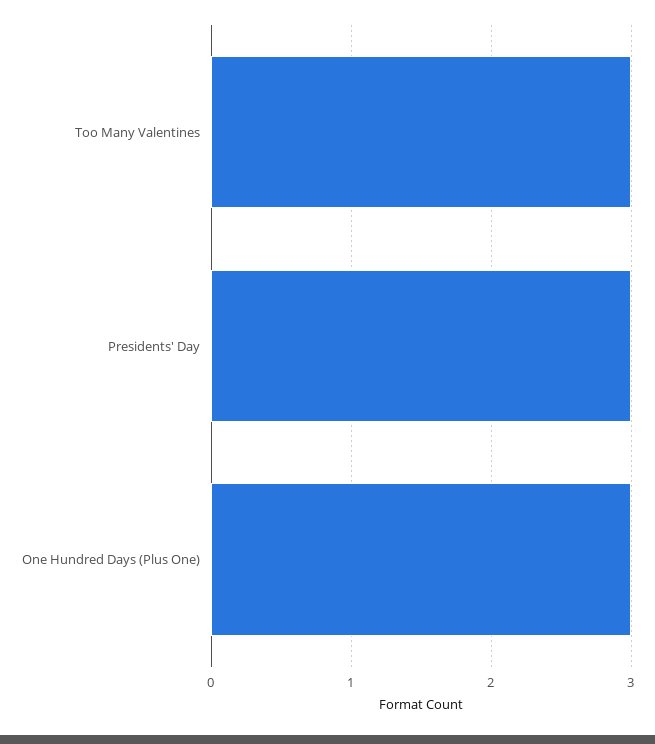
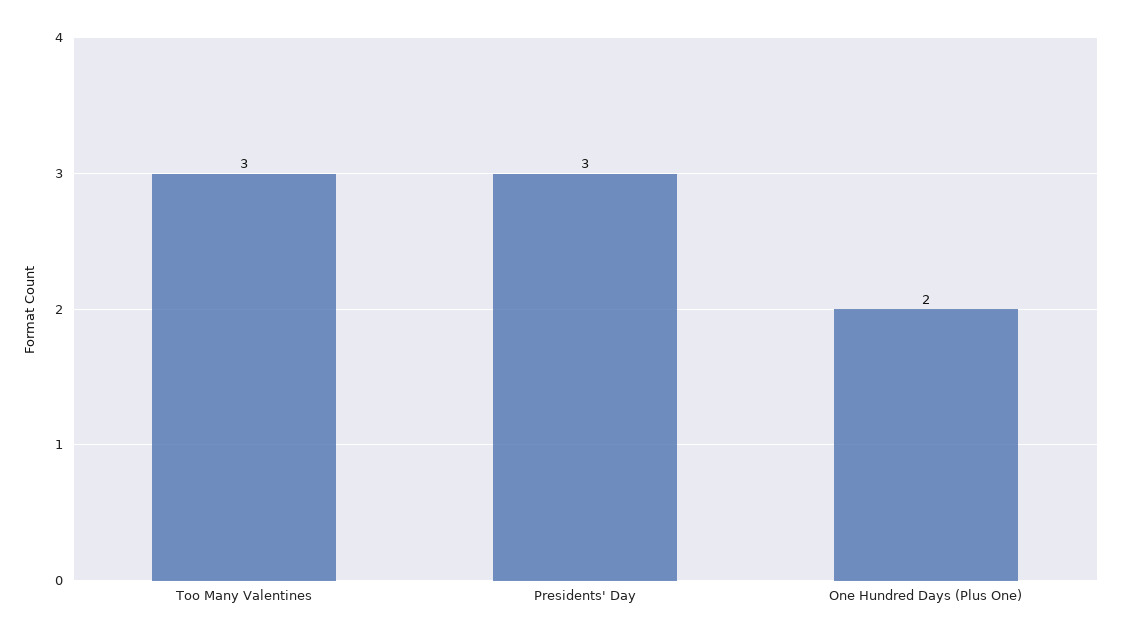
  {
    "Too Many Valentines": 3,
    "Presidents' Day": 3,
-   "One Hundred Days (Plus One)": 3
+   "One Hundred Days (Plus One)": 2
  }

